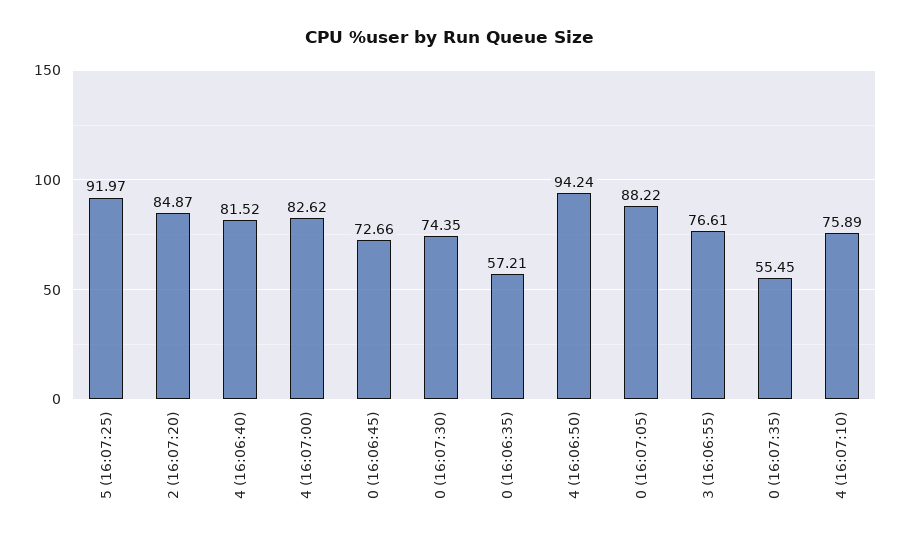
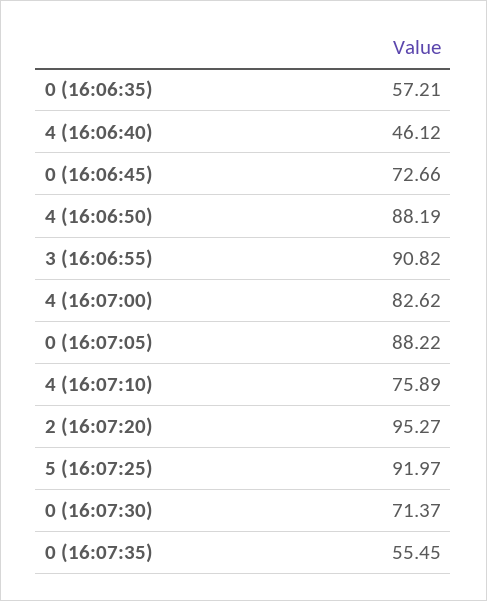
  {
    "5 (16:07:25)": 91.97,
-   "2 (16:07:20)": 84.87,
+   "2 (16:07:20)": 95.27,
-   "4 (16:06:40)": 81.52,
+   "4 (16:06:40)": 46.12,
    "4 (16:07:00)": 82.62,
    "0 (16:06:45)": 72.66,
-   "0 (16:07:30)": 74.35,
+   "0 (16:07:30)": 71.37,
    "0 (16:06:35)": 57.21,
-   "4 (16:06:50)": 94.24,
+   "4 (16:06:50)": 88.19,
    "0 (16:07:05)": 88.22,
-   "3 (16:06:55)": 76.61,
+   "3 (16:06:55)": 90.82,
    "0 (16:07:35)": 55.45,
    "4 (16:07:10)": 75.89
  }

